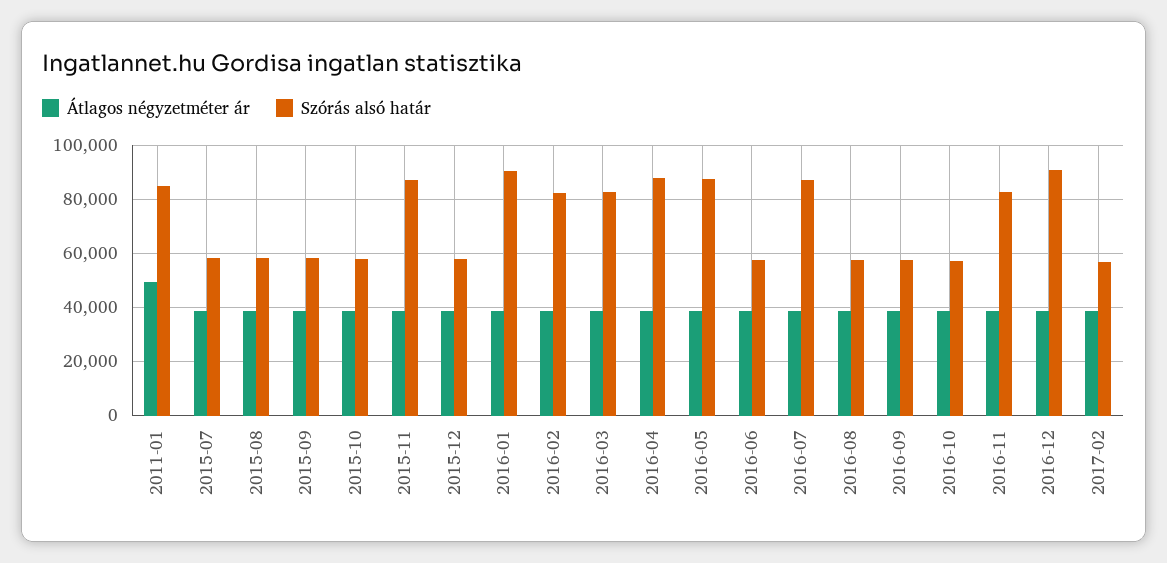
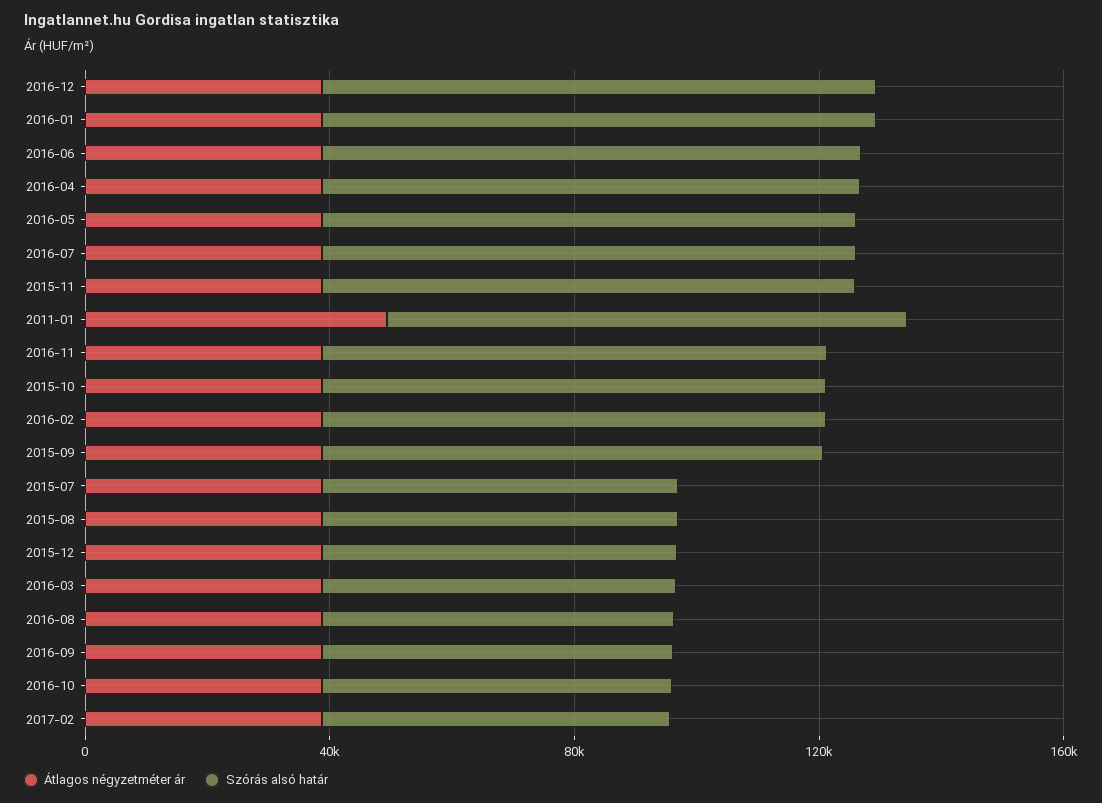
  {
    "Átlagos négyzetméter ár": {
      "2011-01": 50000,
      "2015-07": 37500,
      "2015-08": 37500,
      "2015-09": 37500,
      "2015-10": 37500,
      "2015-11": 37500,
      "2015-12": 37500,
      "2016-01": 37500,
      "2016-02": 37500,
      "2016-03": 37500,
      "2016-04": 37500,
      "2016-05": 37500,
      "2016-06": 37500,
      "2016-07": 37500,
      "2016-08": 37500,
      "2016-09": 37500,
      "2016-10": 37500,
      "2016-11": 37500,
      "2016-12": 37500,
      "2017-02": 37500
    },
    "Szórás alsó határ": {
      "2011-01": 85000,
      "2015-07": 57500,
      "2015-08": 57500,
-     "2015-09": 57500,
+     "2015-09": 80000,
-     "2015-10": 57500,
+     "2015-10": 80000,
      "2015-11": 87500,
      "2015-12": 57500,
      "2016-01": 90000,
      "2016-02": 82500,
-     "2016-03": 82500,
+     "2016-03": 60000,
      "2016-04": 87500,
      "2016-05": 87500,
-     "2016-06": 57500,
+     "2016-06": 90000,
      "2016-07": 87500,
      "2016-08": 57500,
      "2016-09": 57500,
      "2016-10": 57500,
      "2016-11": 82500,
      "2016-12": 90000,
      "2017-02": 57500
    }
  }

